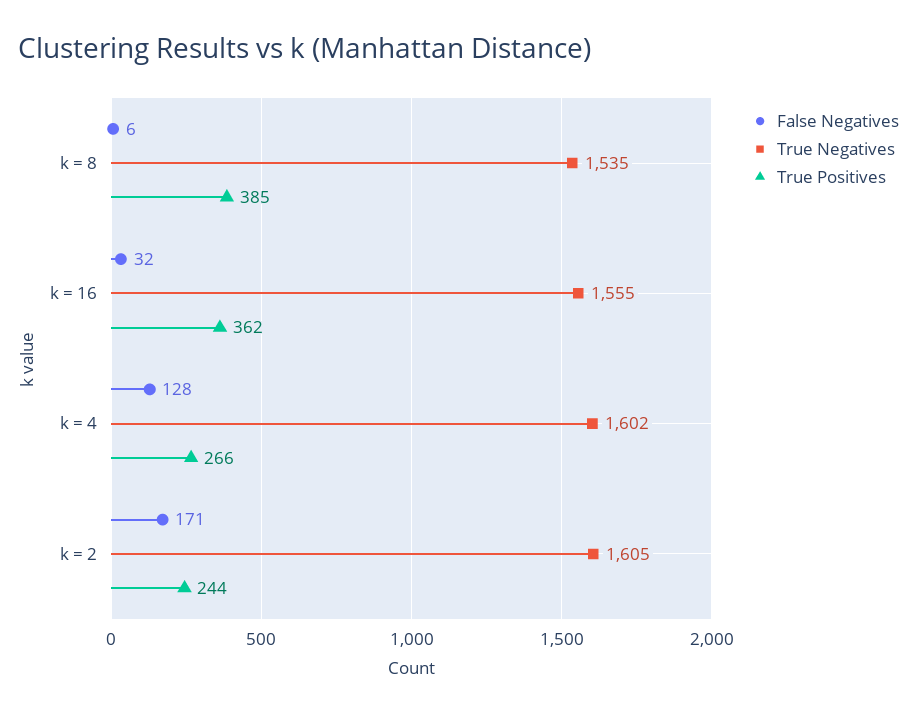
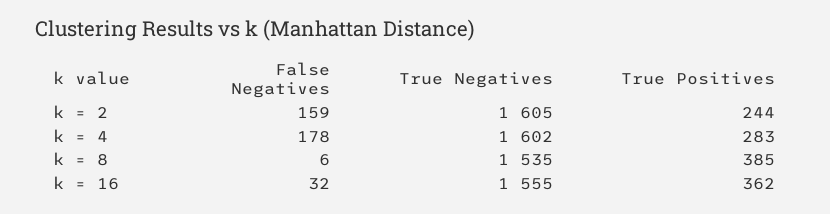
  {
    "False Negatives": {
      "k = 8": 6,
      "k = 16": 32,
-     "k = 4": 128,
+     "k = 4": 178,
-     "k = 2": 171
+     "k = 2": 159
    },
    "True Negatives": {
      "k = 8": 1535,
      "k = 16": 1555,
      "k = 4": 1602,
      "k = 2": 1605
    },
    "True Positives": {
      "k = 8": 385,
      "k = 16": 362,
-     "k = 4": 266,
+     "k = 4": 283,
      "k = 2": 244
    }
  }

